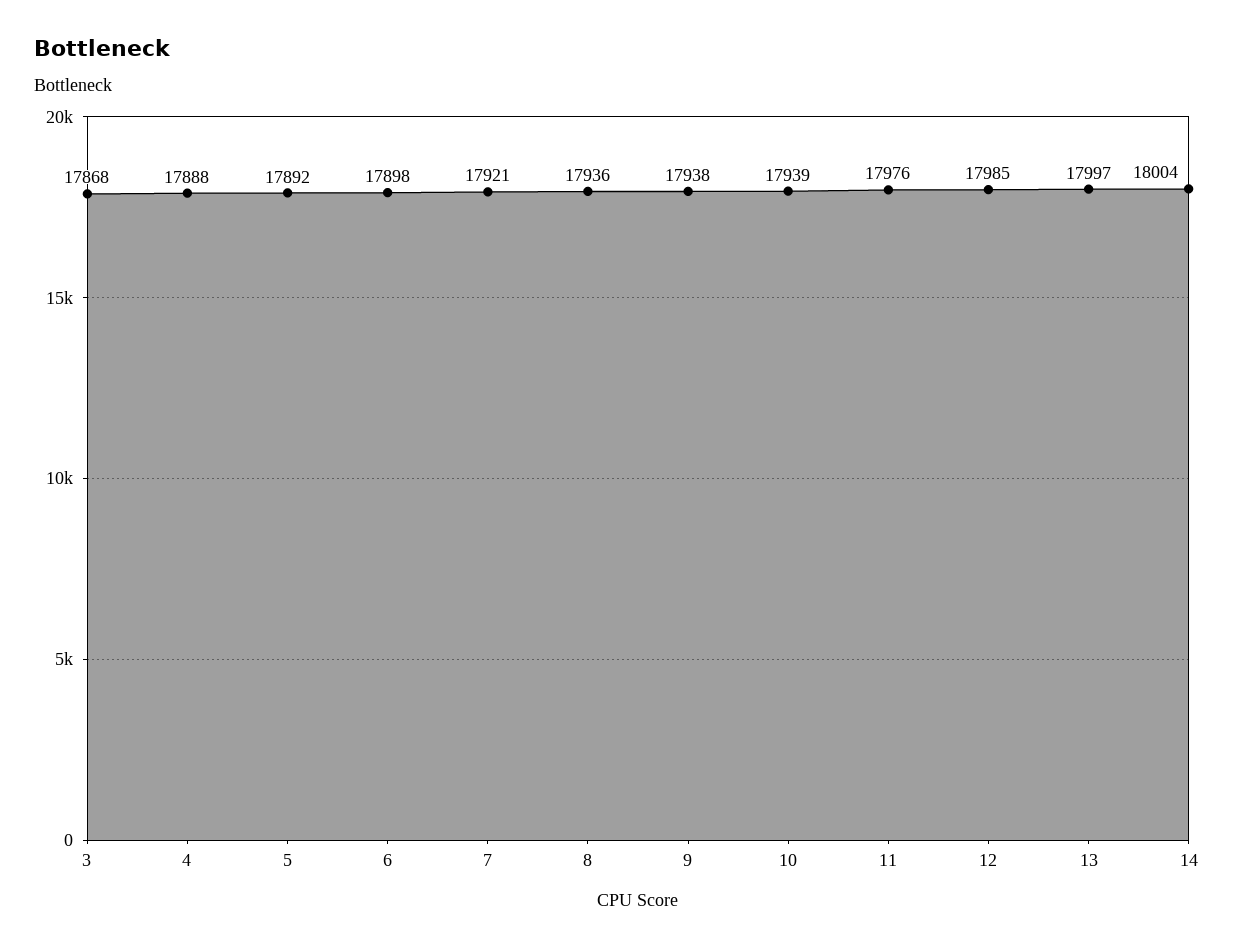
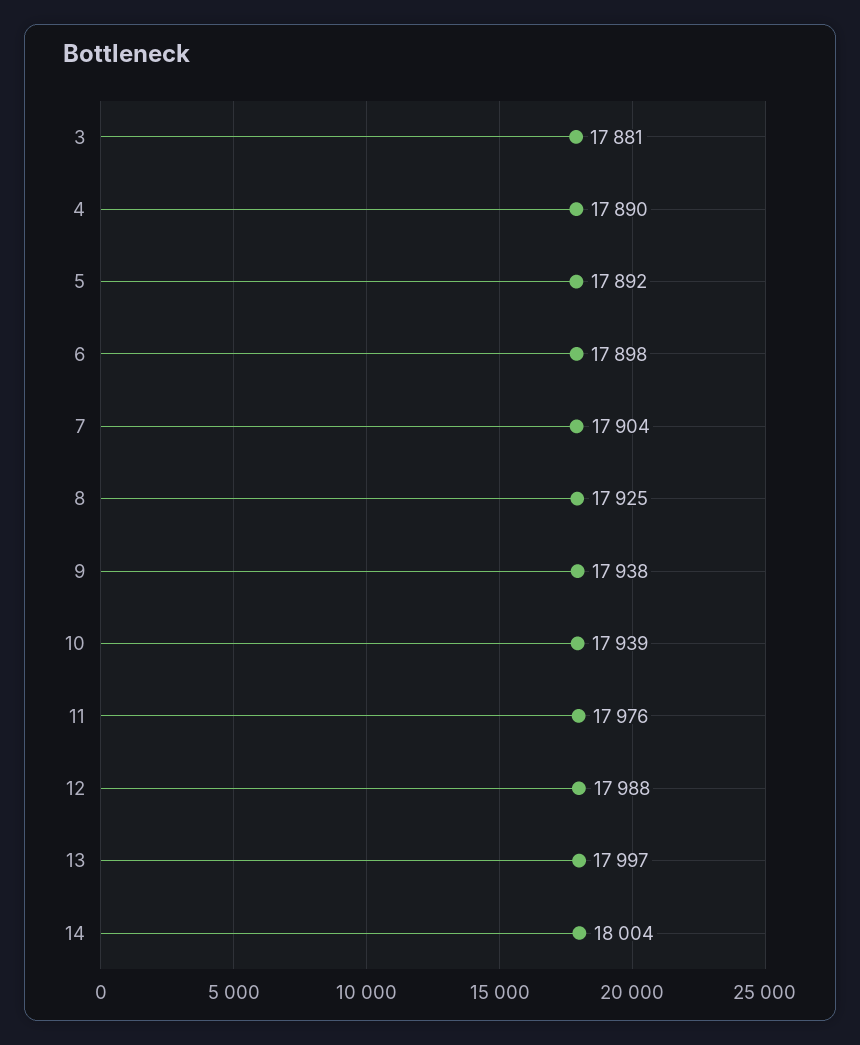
  {
-   "3": 17868,
+   "3": 17881,
-   "4": 17888,
+   "4": 17890,
    "5": 17892,
    "6": 17898,
-   "7": 17921,
+   "7": 17904,
-   "8": 17936,
+   "8": 17925,
    "9": 17938,
    "10": 17939,
    "11": 17976,
-   "12": 17985,
+   "12": 17988,
    "13": 17997,
    "14": 18004
  }

